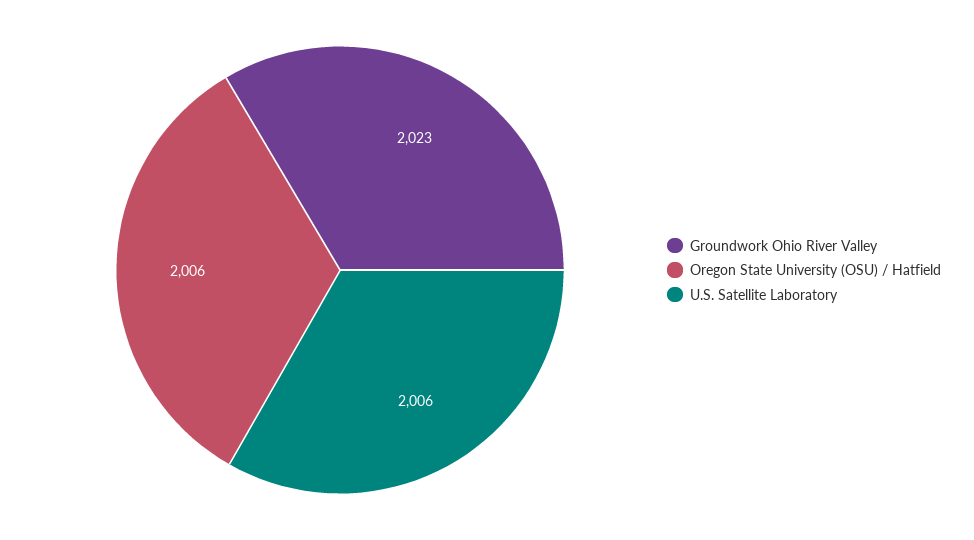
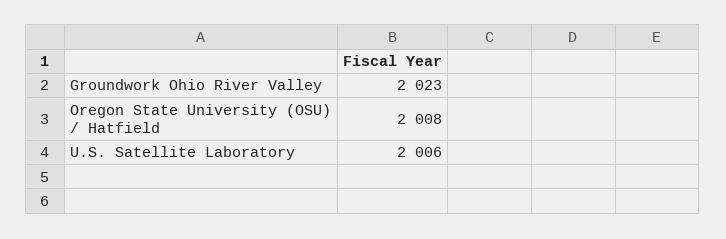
  {
    "Groundwork Ohio River Valley": 2023,
-   "Oregon State University (OSU) / Hatfield": 2006,
+   "Oregon State University (OSU) / Hatfield": 2008,
    "U.S. Satellite Laboratory": 2006
  }

